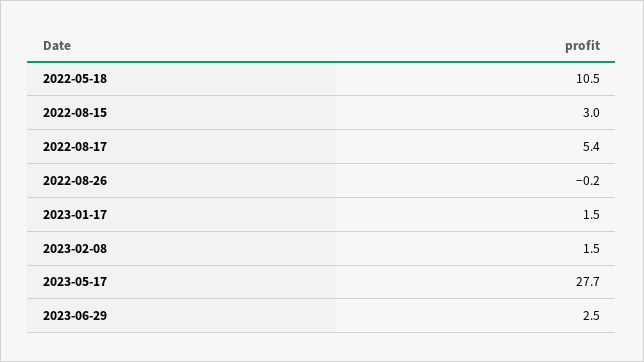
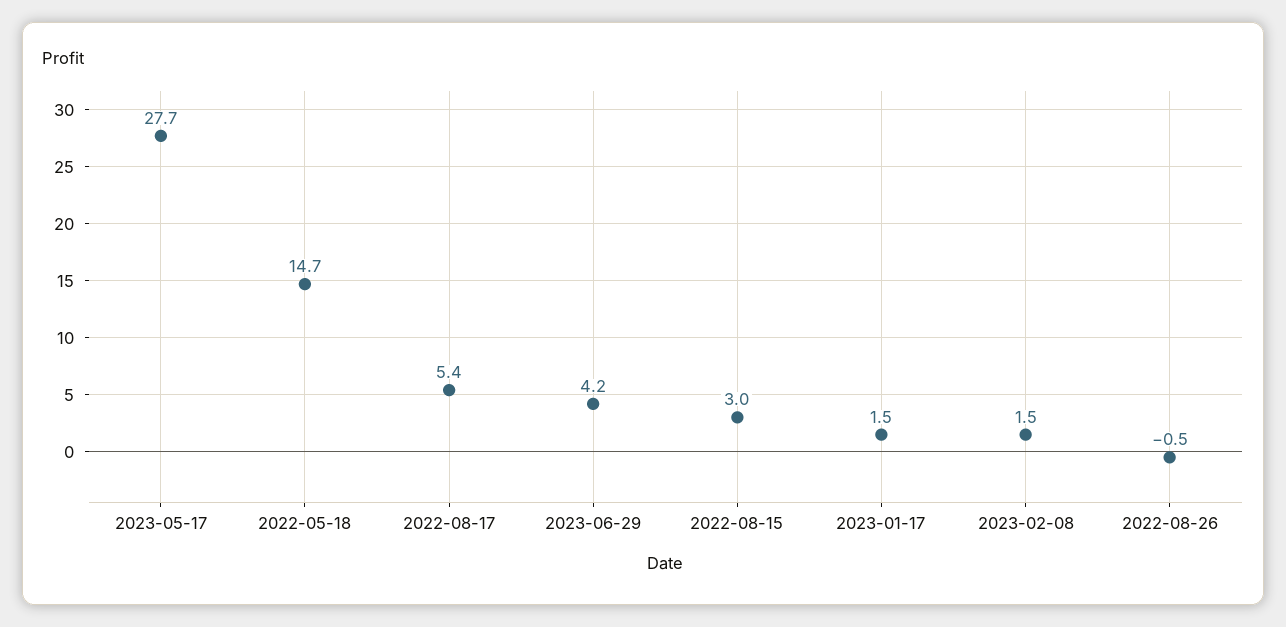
  {
-   "2022-05-18": 10.5,
+   "2022-05-18": 14.7,
    "2022-08-15": 3,
    "2022-08-17": 5.4,
-   "2022-08-26": -0.2,
+   "2022-08-26": -0.5,
    "2023-01-17": 1.5,
    "2023-02-08": 1.5,
    "2023-05-17": 27.7,
-   "2023-06-29": 2.5
+   "2023-06-29": 4.2
  }

